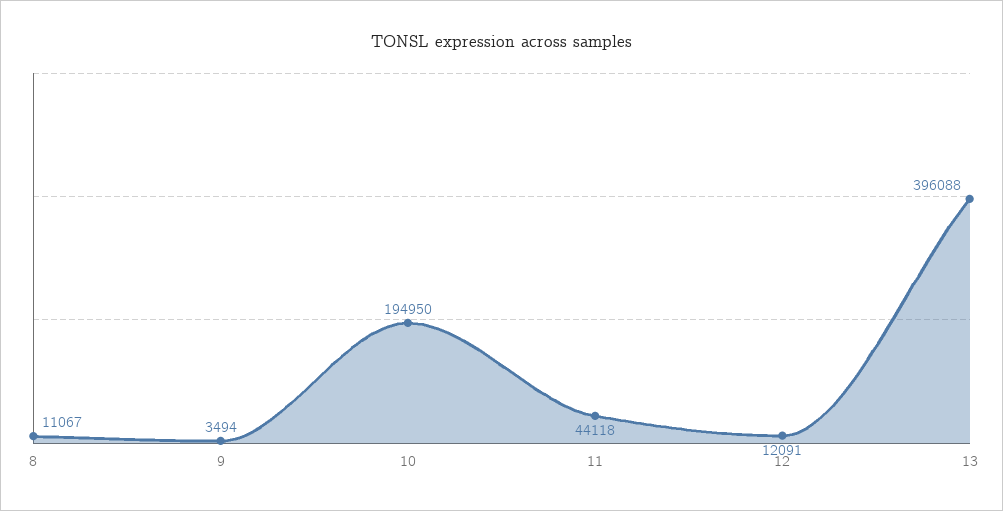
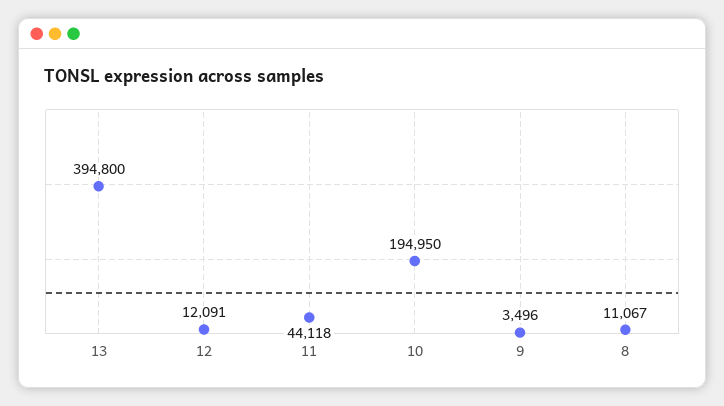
  {
    "8": 11067,
-   "9": 3494,
+   "9": 3496,
    "10": 194950,
    "11": 44118,
    "12": 12091,
-   "13": 396088
+   "13": 394800
  }

